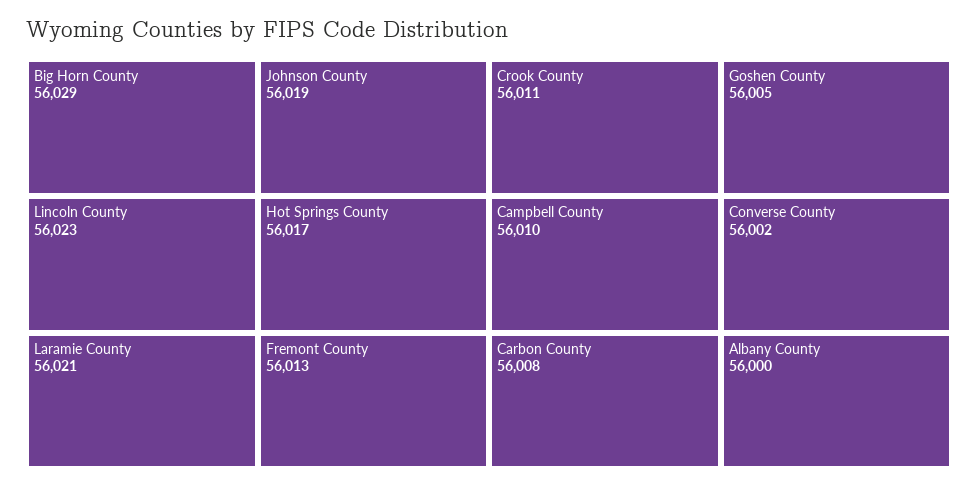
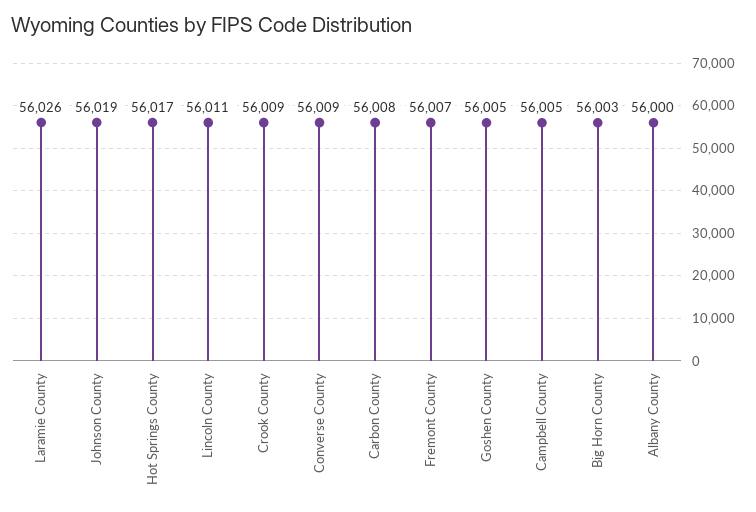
  {
-   "Big Horn County": 56029,
+   "Big Horn County": 56003,
-   "Lincoln County": 56023,
+   "Lincoln County": 56011,
-   "Laramie County": 56021,
+   "Laramie County": 56026,
    "Johnson County": 56019,
    "Hot Springs County": 56017,
-   "Fremont County": 56013,
+   "Fremont County": 56007,
-   "Crook County": 56011,
+   "Crook County": 56009,
-   "Campbell County": 56010,
+   "Campbell County": 56005,
    "Carbon County": 56008,
    "Goshen County": 56005,
-   "Converse County": 56002,
+   "Converse County": 56009,
    "Albany County": 56000
  }

